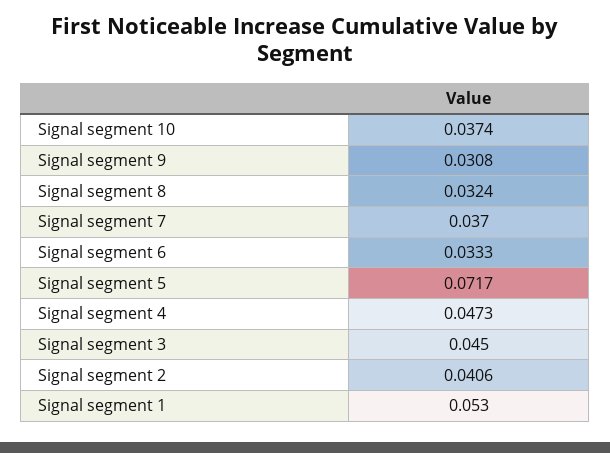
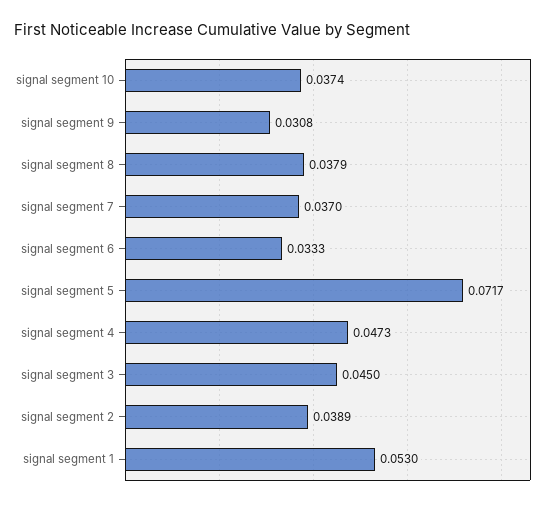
  {
    "Signal segment 10": 0.0374,
    "Signal segment 9": 0.0308,
-   "Signal segment 8": 0.0324,
+   "Signal segment 8": 0.0379,
    "Signal segment 7": 0.037,
    "Signal segment 6": 0.0333,
    "Signal segment 5": 0.0717,
    "Signal segment 4": 0.0473,
    "Signal segment 3": 0.045,
-   "Signal segment 2": 0.0406,
+   "Signal segment 2": 0.0389,
    "Signal segment 1": 0.053
  }

